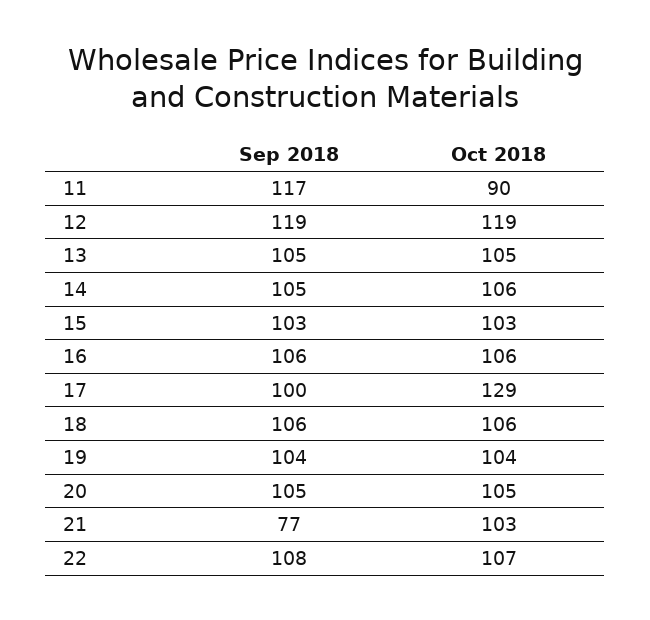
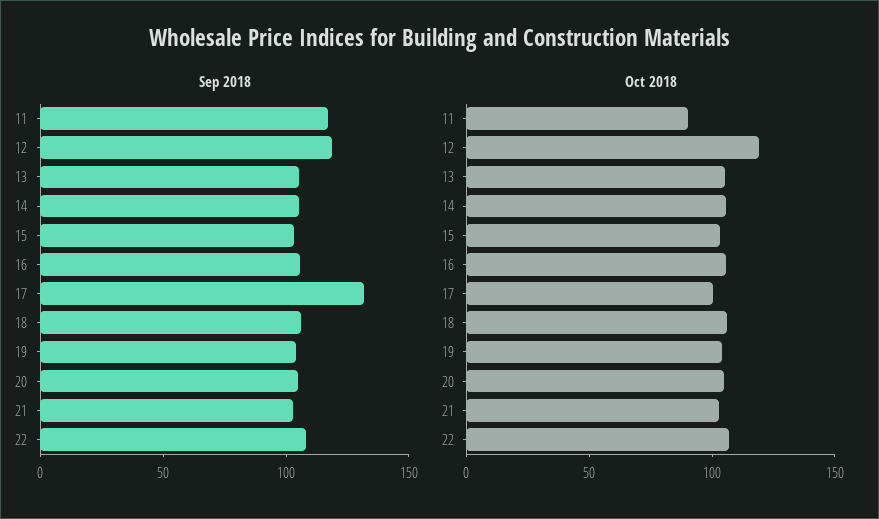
  {
    "Sep 2018": {
      "11": 117,
      "12": 119,
      "13": 105,
      "14": 105,
      "15": 103,
      "16": 106,
-     "17": 100,
+     "17": 130,
      "18": 106,
      "19": 104,
      "20": 105,
-     "21": 77,
+     "21": 100,
      "22": 108
    },
    "Oct 2018": {
      "11": 90,
      "12": 119,
      "13": 105,
      "14": 106,
      "15": 103,
      "16": 106,
-     "17": 129,
+     "17": 100,
      "18": 106,
      "19": 104,
      "20": 105,
      "21": 103,
      "22": 107
    }
  }

